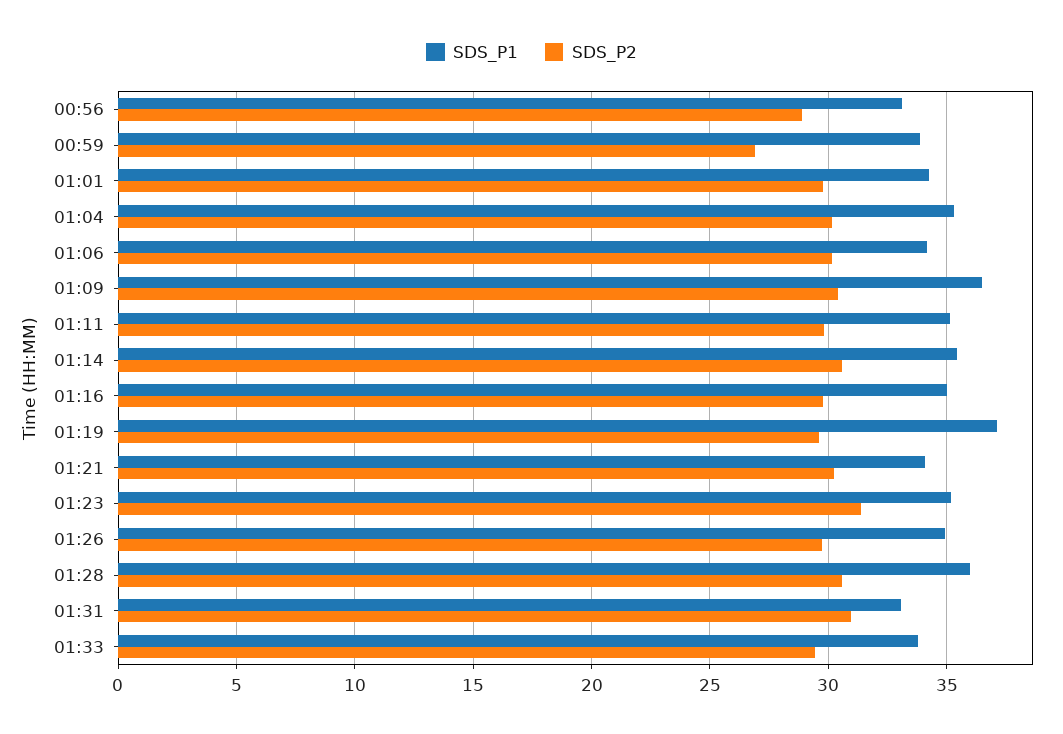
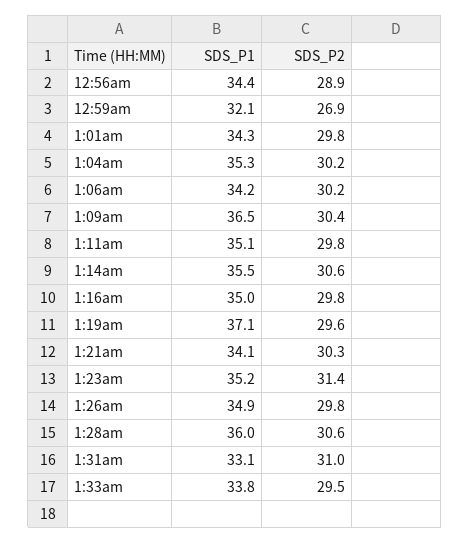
  {
    "SDS_P1": {
-     "00:56": 33,
+     "00:56": 34.4,
-     "00:59": 34,
+     "00:59": 32.1,
      "01:01": 34.3,
      "01:04": 35.3,
      "01:06": 34.2,
      "01:09": 36.5,
      "01:11": 35.1,
      "01:14": 35.5,
      "01:16": 35,
      "01:19": 37.1,
      "01:21": 34.1,
      "01:23": 35.2,
      "01:26": 34.9,
      "01:28": 36,
      "01:31": 33.1,
      "01:33": 33.8
    },
    "SDS_P2": {
      "00:56": 28.9,
      "00:59": 26.9,
      "01:01": 29.8,
      "01:04": 30.2,
      "01:06": 30.2,
      "01:09": 30.4,
      "01:11": 29.8,
      "01:14": 30.6,
      "01:16": 29.8,
      "01:19": 29.6,
      "01:21": 30.3,
      "01:23": 31.4,
      "01:26": 29.8,
      "01:28": 30.6,
      "01:31": 31,
      "01:33": 29.5
    }
  }

